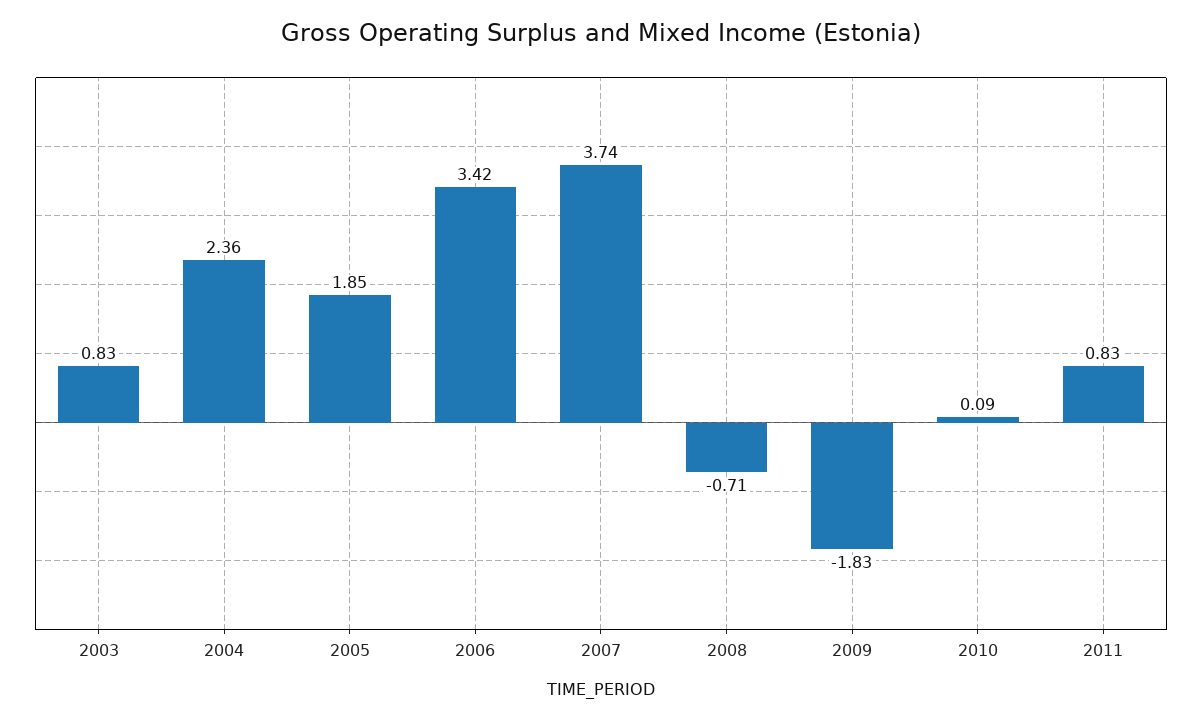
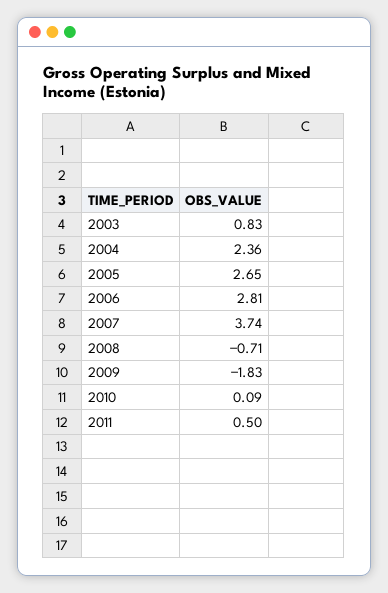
  {
    "2003": 0.83,
    "2004": 2.36,
-   "2005": 1.85,
+   "2005": 2.65,
-   "2006": 3.42,
+   "2006": 2.81,
    "2007": 3.74,
    "2008": -0.71,
    "2009": -1.83,
    "2010": 0.09,
-   "2011": 0.83
+   "2011": 0.5
  }

